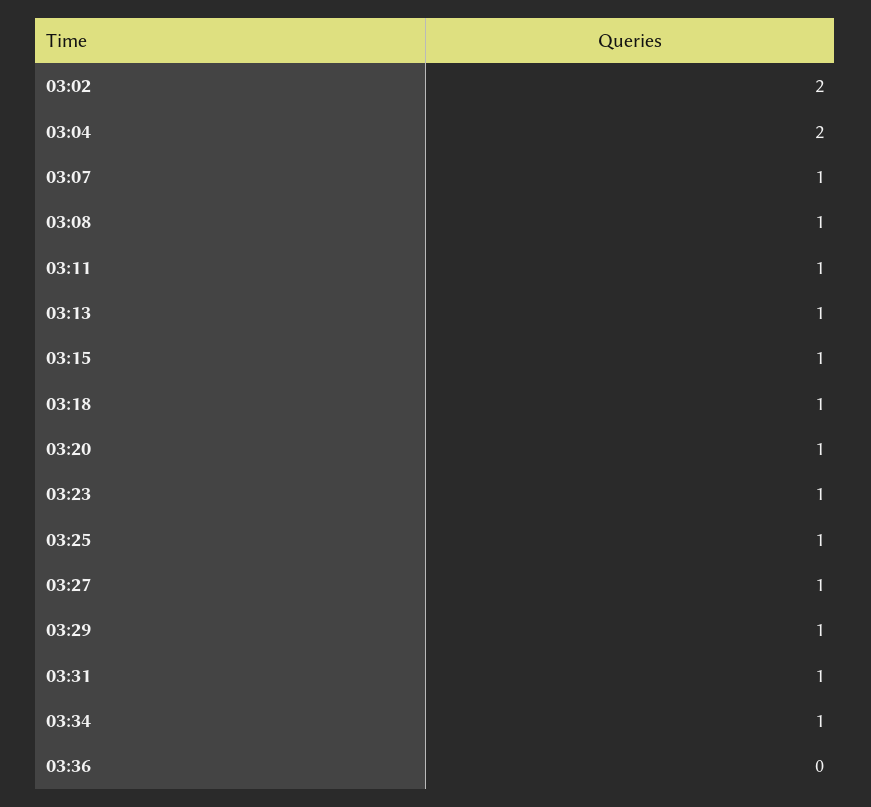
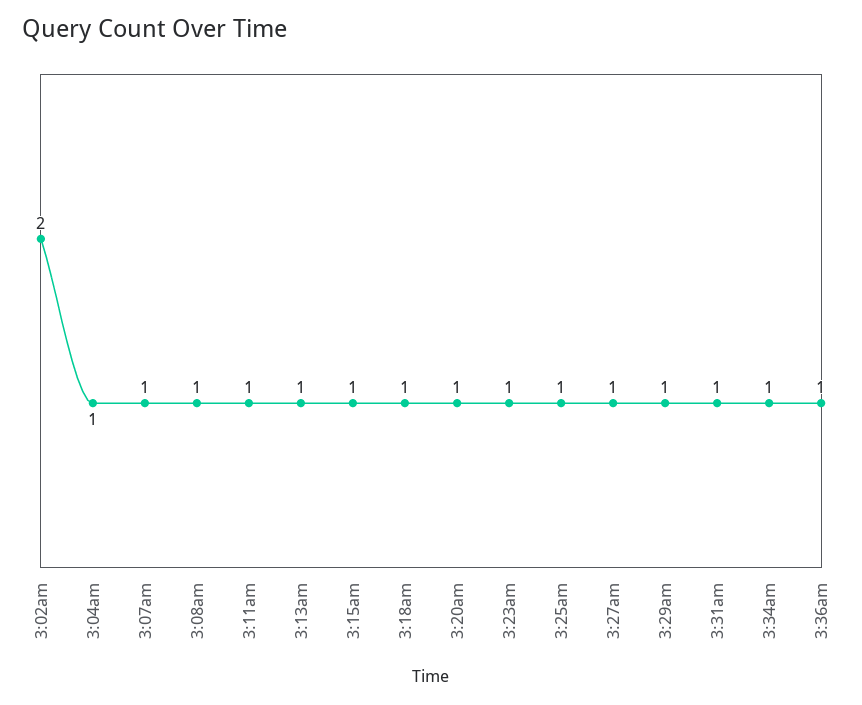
  {
    "03:02": 2,
-   "03:04": 2,
+   "03:04": 1,
    "03:07": 1,
    "03:08": 1,
    "03:11": 1,
    "03:13": 1,
    "03:15": 1,
    "03:18": 1,
    "03:20": 1,
    "03:23": 1,
    "03:25": 1,
    "03:27": 1,
    "03:29": 1,
    "03:31": 1,
    "03:34": 1,
-   "03:36": 0
+   "03:36": 1
  }

